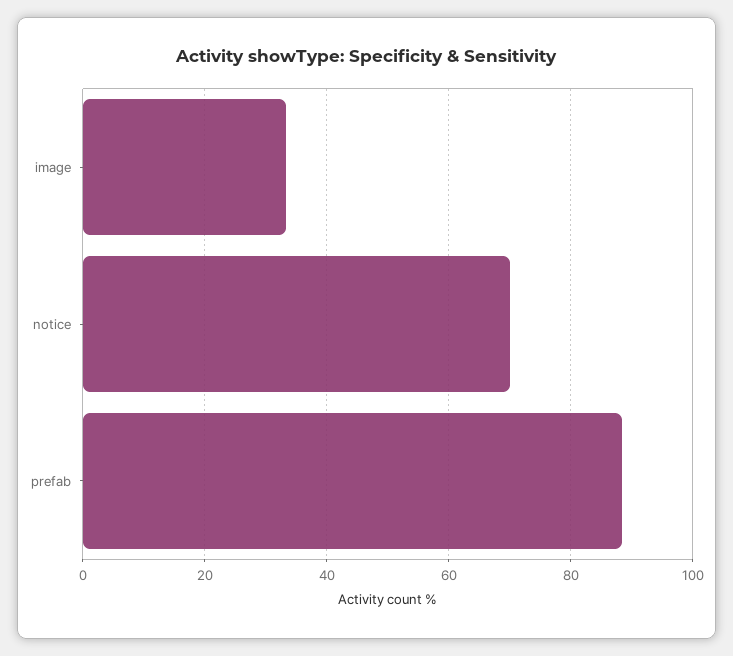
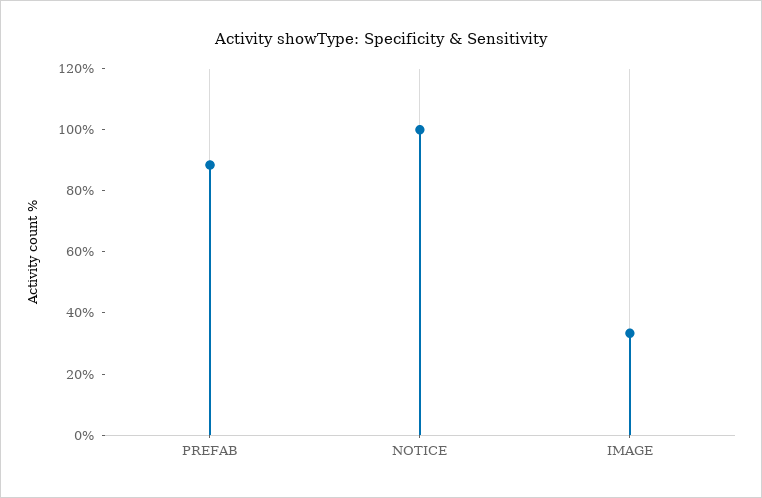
  {
    "image": 34,
-   "notice": 70,
+   "notice": 100,
    "prefab": 88
  }

